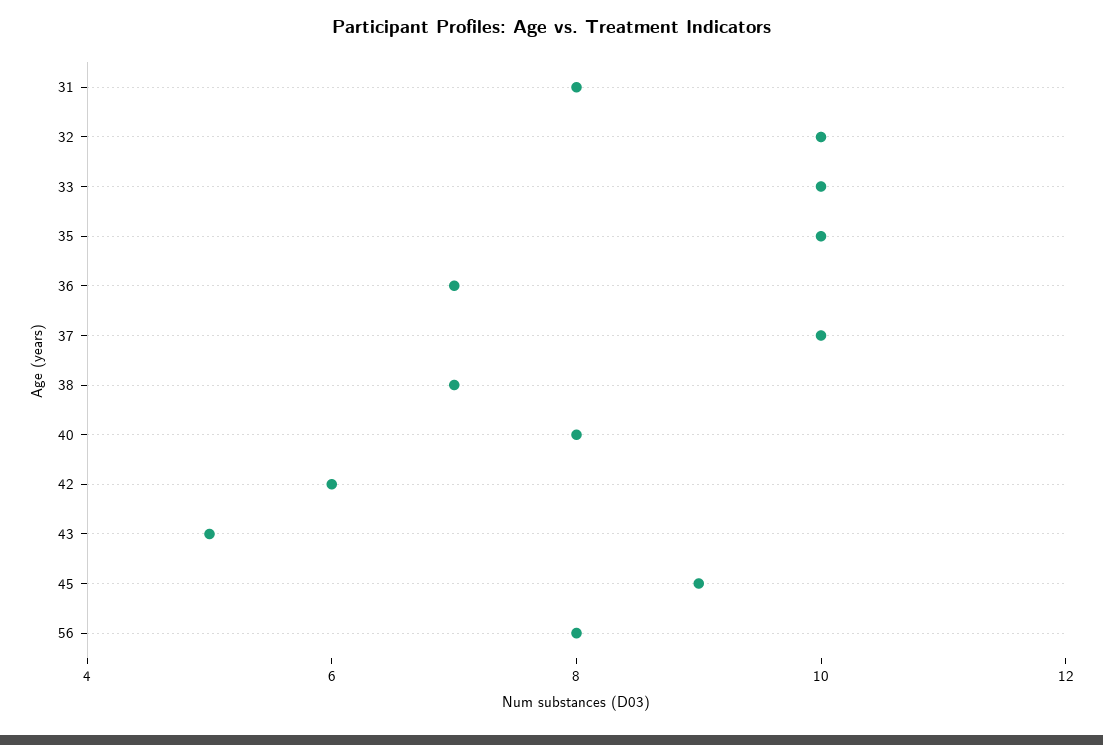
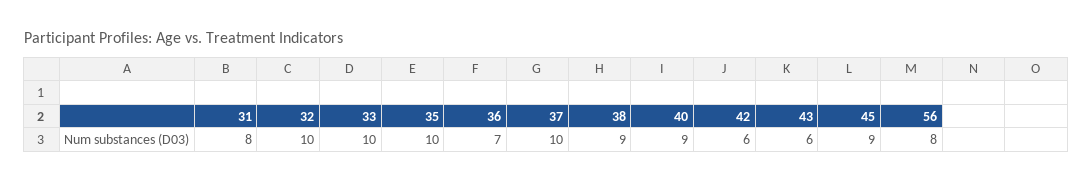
  {
    "31": 8,
    "32": 10,
    "33": 10,
    "35": 10,
    "36": 7,
    "37": 10,
-   "38": 7,
+   "38": 9,
-   "40": 8,
+   "40": 9,
    "42": 6,
-   "43": 5,
+   "43": 6,
    "45": 9,
    "56": 8
  }

